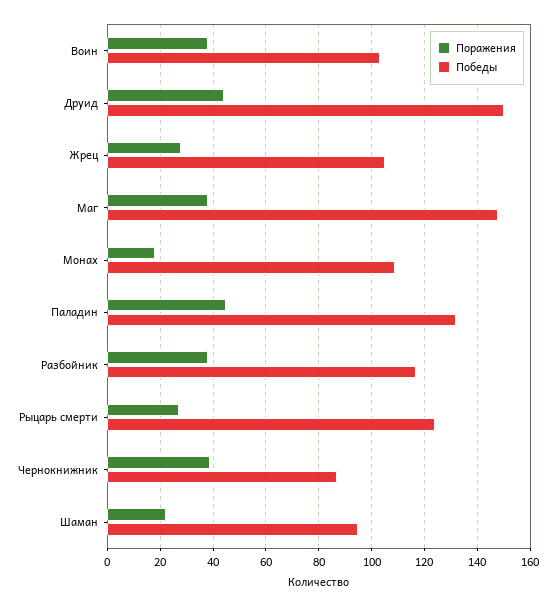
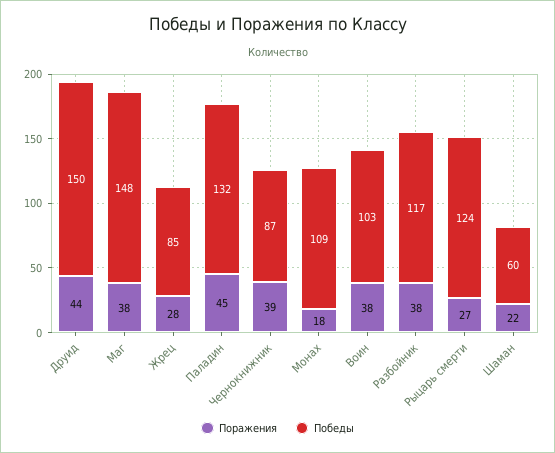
  {
    "Поражения": {
      "Воин": 38,
      "Друид": 44,
      "Жрец": 28,
      "Маг": 38,
      "Монах": 18,
      "Паладин": 45,
      "Разбойник": 38,
      "Рыцарь смерти": 27,
      "Чернокнижник": 39,
      "Шаман": 22
    },
    "Победы": {
      "Воин": 103,
      "Друид": 150,
-     "Жрец": 105,
+     "Жрец": 85,
      "Маг": 148,
      "Монах": 109,
      "Паладин": 132,
      "Разбойник": 117,
      "Рыцарь смерти": 124,
      "Чернокнижник": 87,
-     "Шаман": 95
+     "Шаман": 60
    }
  }

